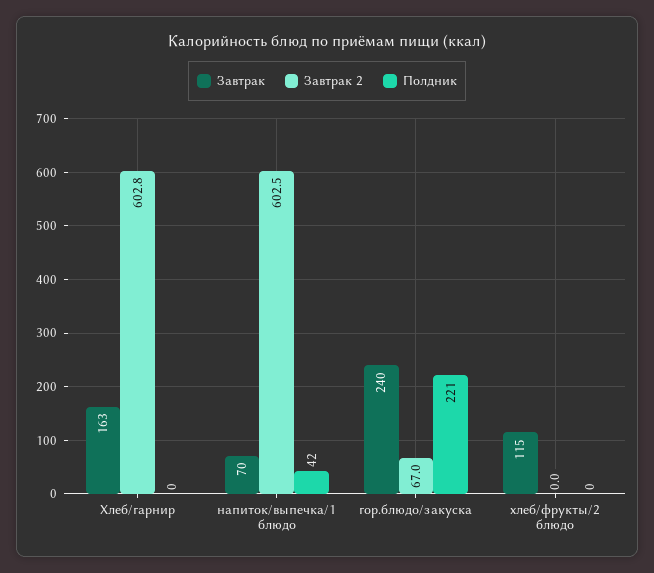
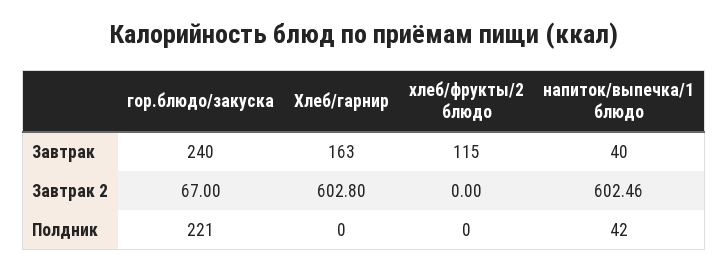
  {
    "Завтрак": {
      "Хлеб/гарнир": 163,
-     "напиток/выпечка/1 блюдо": 70,
+     "напиток/выпечка/1 блюдо": 40,
      "гор.блюдо/закуска": 240,
      "хлеб/фрукты/2 блюдо": 115
    },
    "Завтрак 2": {
      "Хлеб/гарнир": 602.8,
      "напиток/выпечка/1 блюдо": 602.46,
      "гор.блюдо/закуска": 67,
      "хлеб/фрукты/2 блюдо": 0
    },
    "Полдник": {
      "Хлеб/гарнир": 0,
      "напиток/выпечка/1 блюдо": 42,
      "гор.блюдо/закуска": 221,
      "хлеб/фрукты/2 блюдо": 0
    }
  }

